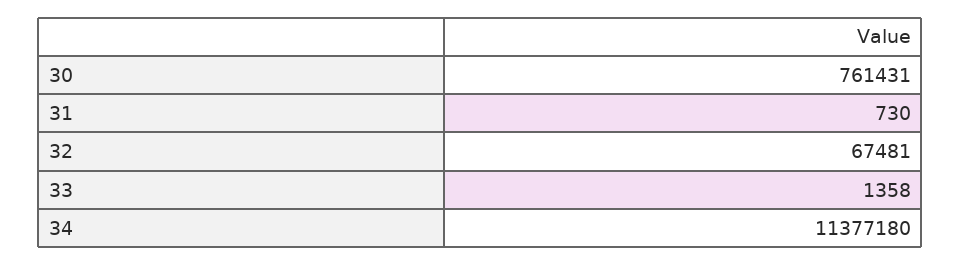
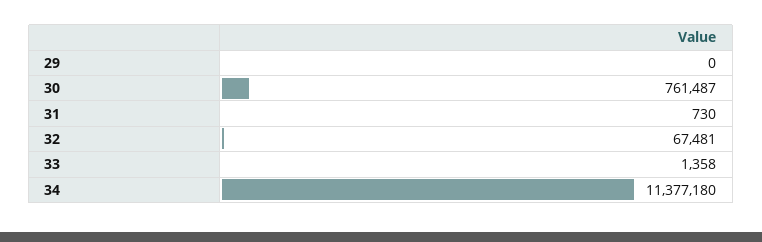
  {
-   "30": 761431,
+   "30": 761487,
    "31": 730,
    "32": 67481,
    "33": 1358,
-   "34": 11377180
+   "34": 11377180,
+   "29": 0
  }

